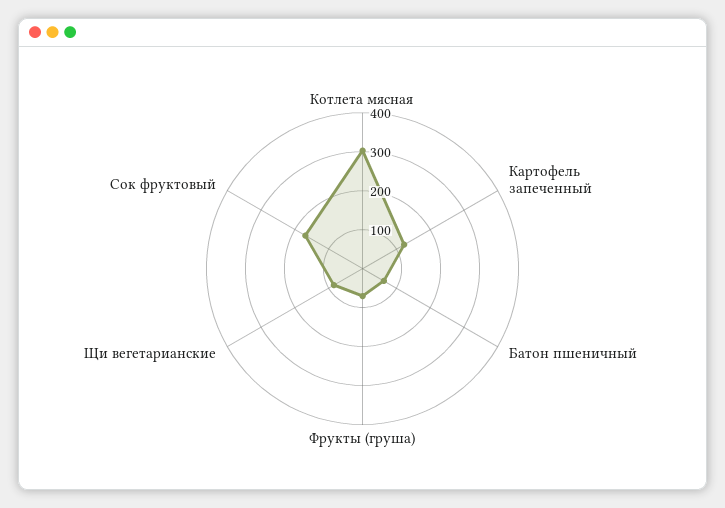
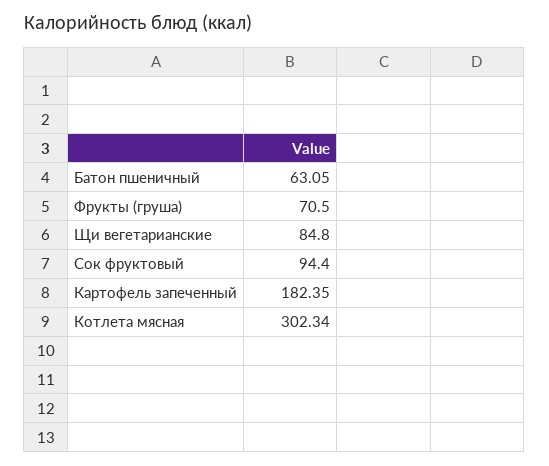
  {
    "Котлета мясная": 302.34,
-   "Картофель запеченный": 125,
+   "Картофель запеченный": 182.35,
    "Батон пшеничный": 63.05,
    "Фрукты (груша)": 70.5,
    "Щи вегетарианские": 84.8,
-   "Сок фруктовый": 175
+   "Сок фруктовый": 94.4
  }

